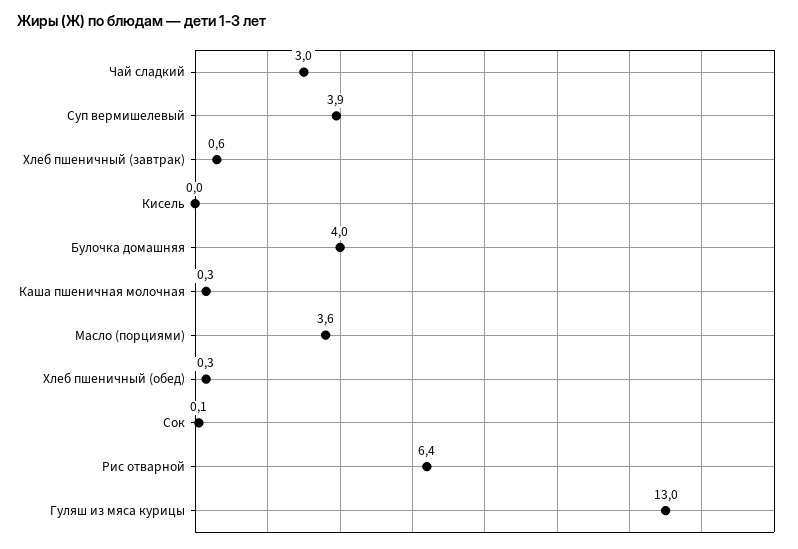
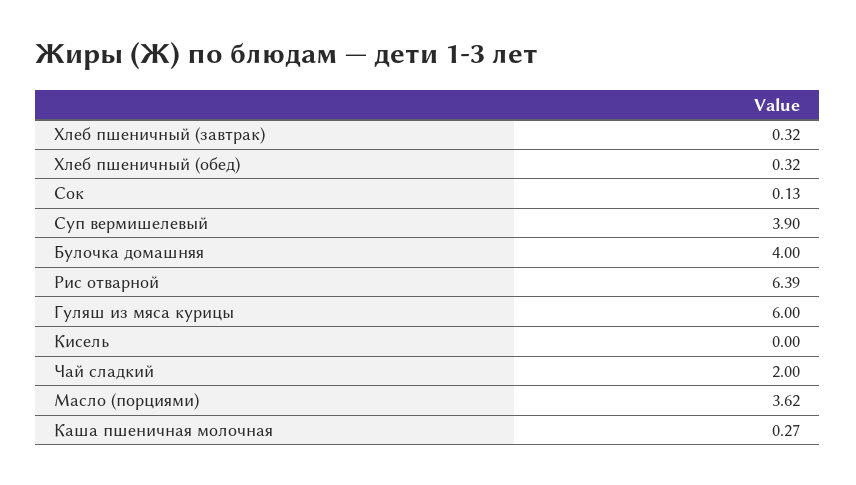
  {
-   "Чай сладкий": 3,
+   "Чай сладкий": 2,
    "Суп вермишелевый": 3.9,
-   "Хлеб пшеничный (завтрак)": 0.6,
+   "Хлеб пшеничный (завтрак)": 0.32,
    "Кисель": 0,
    "Булочка домашняя": 4,
    "Каша пшеничная молочная": 0.27,
    "Масло (порциями)": 3.62,
    "Хлеб пшеничный (обед)": 0.32,
    "Сок": 0.13,
    "Рис отварной": 6.39,
-   "Гуляш из мяса курицы": 13
+   "Гуляш из мяса курицы": 6
  }

